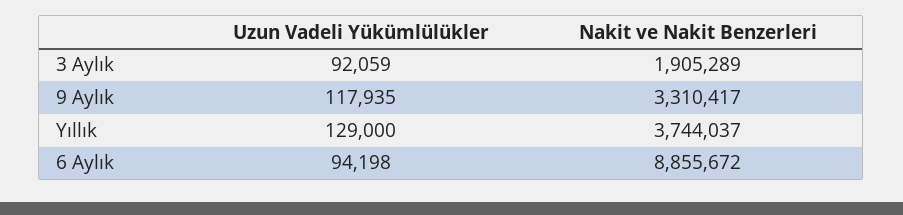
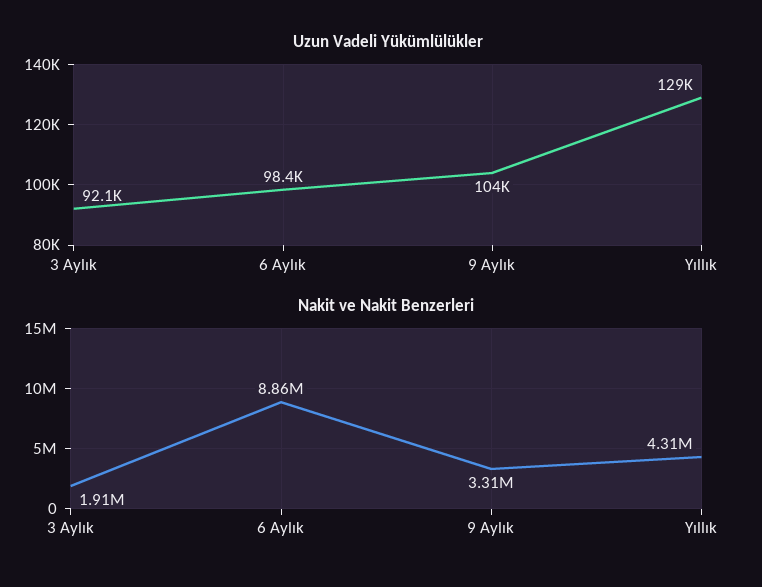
  {
    "Uzun Vadeli Yükümlülükler": {
      "3 Aylık": 92059,
-     "9 Aylık": 117935,
+     "9 Aylık": 104000,
      "Yıllık": 129000,
-     "6 Aylık": 94198
+     "6 Aylık": 98400
    },
    "Nakit ve Nakit Benzerleri": {
      "3 Aylık": 1905289,
      "9 Aylık": 3310417,
-     "Yıllık": 3744037,
+     "Yıllık": 4310000,
      "6 Aylık": 8855672
    }
  }

